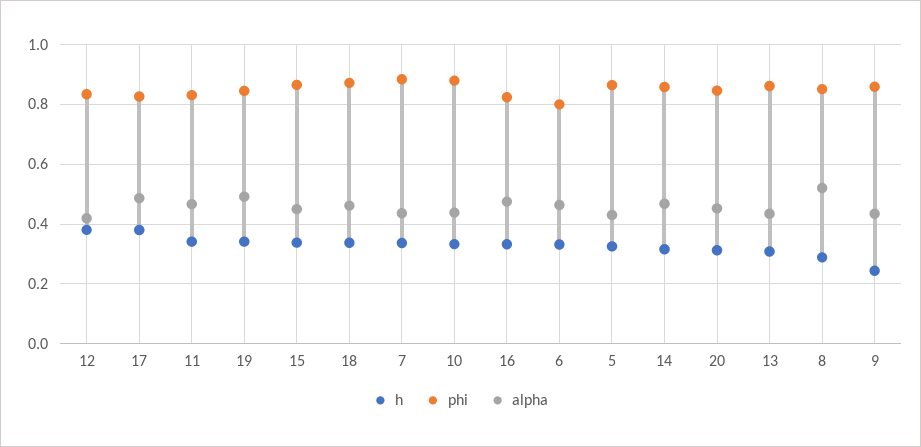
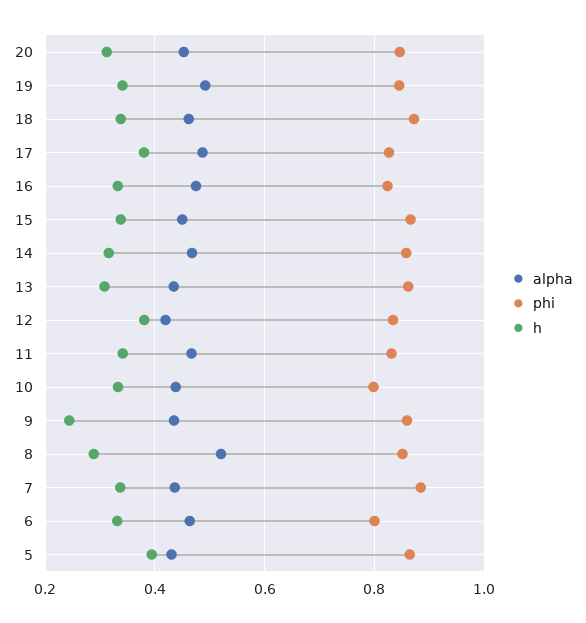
  {
    "h": {
      "12": 0.38,
      "17": 0.38,
      "11": 0.34,
      "19": 0.34,
      "15": 0.34,
      "18": 0.34,
      "7": 0.34,
      "10": 0.34,
      "16": 0.34,
      "6": 0.34,
-     "5": 0.325,
+     "5": 0.4,
      "14": 0.32,
      "20": 0.32,
      "13": 0.3,
      "8": 0.28,
      "9": 0.24
    },
    "phi": {
      "12": 0.84,
      "17": 0.82,
      "11": 0.84,
      "19": 0.84,
      "15": 0.86,
      "18": 0.88,
      "7": 0.88,
-     "10": 0.875,
+     "10": 0.8,
      "16": 0.82,
      "6": 0.8,
      "5": 0.86,
      "14": 0.86,
      "20": 0.84,
      "13": 0.86,
      "8": 0.86,
      "9": 0.86
    },
    "alpha": {
      "12": 0.42,
      "17": 0.48,
      "11": 0.46,
      "19": 0.5,
      "15": 0.44,
      "18": 0.46,
      "7": 0.44,
      "10": 0.44,
      "16": 0.48,
      "6": 0.46,
      "5": 0.44,
      "14": 0.46,
      "20": 0.46,
      "13": 0.44,
      "8": 0.52,
      "9": 0.44
    }
  }

